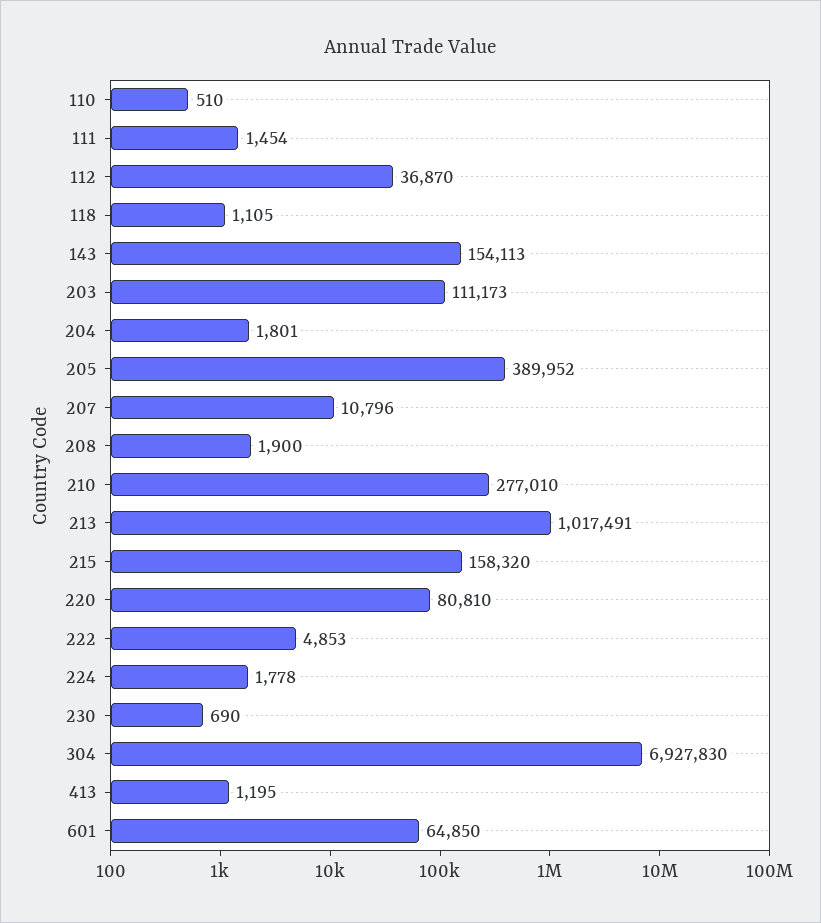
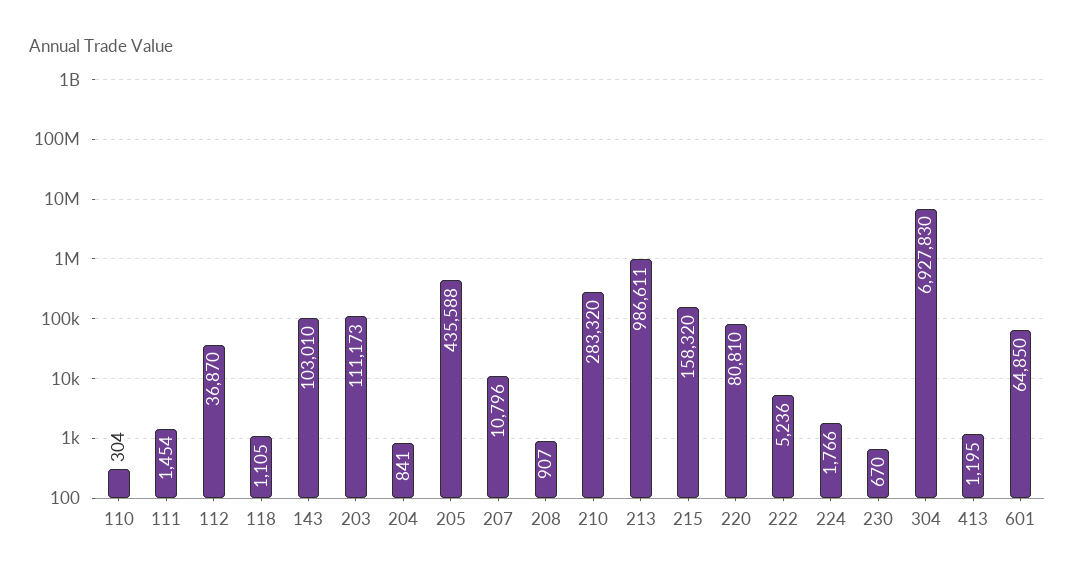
  {
-   "110": 510,
+   "110": 304,
    "111": 1454,
    "112": 36870,
    "118": 1105,
-   "143": 154113,
+   "143": 103010,
    "203": 111173,
-   "204": 1801,
+   "204": 841,
-   "205": 389952,
+   "205": 435588,
    "207": 10796,
-   "208": 1900,
+   "208": 907,
-   "210": 277010,
+   "210": 283320,
-   "213": 1017491,
+   "213": 986611,
    "215": 158320,
    "220": 80810,
-   "222": 4853,
+   "222": 5236,
-   "224": 1778,
+   "224": 1766,
-   "230": 690,
+   "230": 670,
    "304": 6927830,
    "413": 1195,
    "601": 64850
  }

